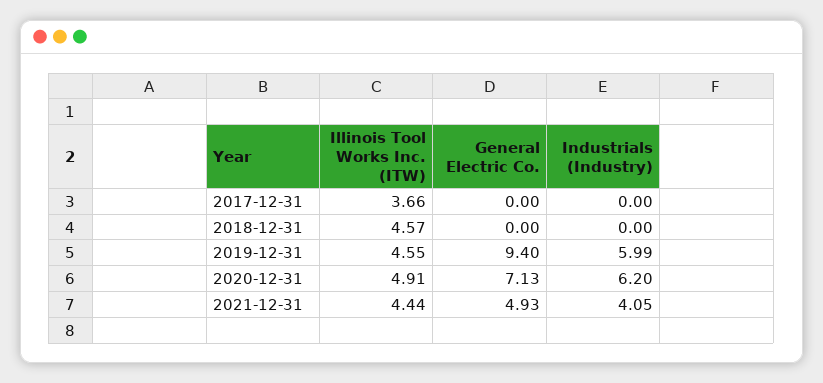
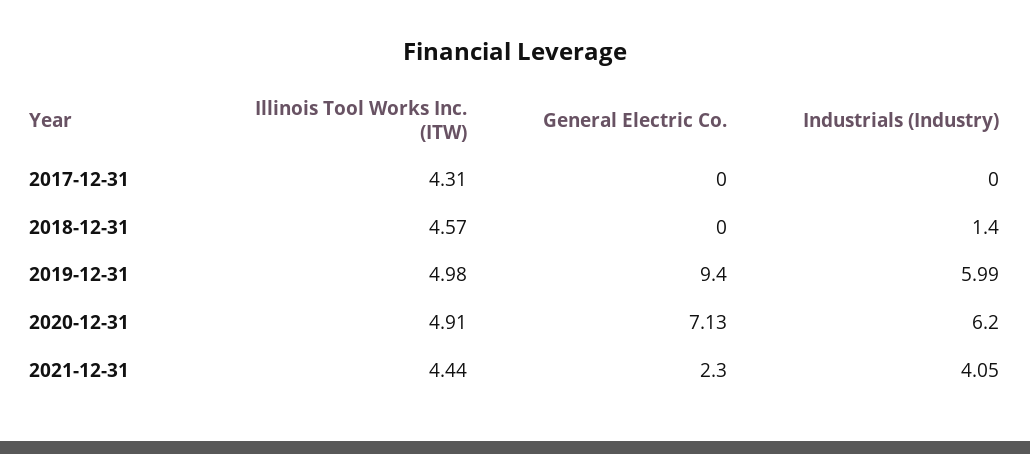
  {
    "Illinois Tool Works Inc. (ITW)": {
-     "2017-12-31": 3.66,
+     "2017-12-31": 4.31,
      "2018-12-31": 4.57,
-     "2019-12-31": 4.55,
+     "2019-12-31": 4.98,
      "2020-12-31": 4.91,
      "2021-12-31": 4.44
    },
    "General Electric Co.": {
      "2017-12-31": 0,
      "2018-12-31": 0,
      "2019-12-31": 9.4,
      "2020-12-31": 7.13,
-     "2021-12-31": 4.93
+     "2021-12-31": 2.3
    },
    "Industrials (Industry)": {
      "2017-12-31": 0,
-     "2018-12-31": 0,
+     "2018-12-31": 1.4,
      "2019-12-31": 5.99,
      "2020-12-31": 6.2,
      "2021-12-31": 4.05
    }
  }

